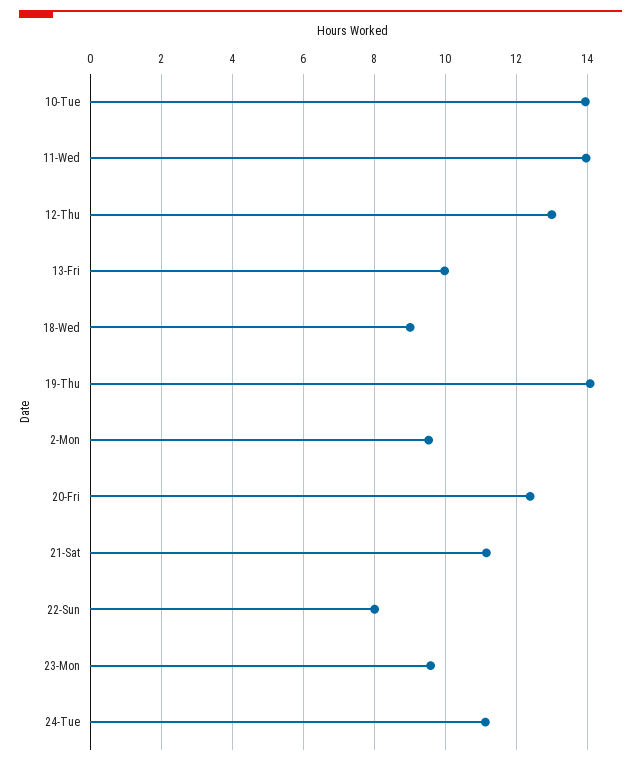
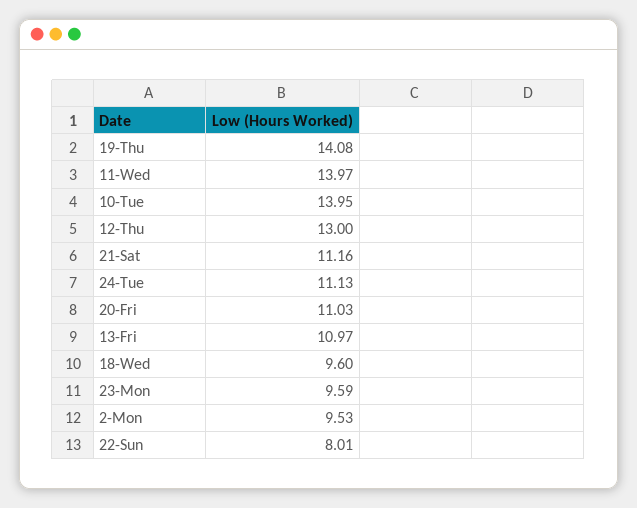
  {
    "10-Tue": 13.95,
    "11-Wed": 13.97,
    "12-Thu": 13,
-   "13-Fri": 10,
+   "13-Fri": 10.97,
-   "18-Wed": 9,
+   "18-Wed": 9.6,
    "19-Thu": 14.08,
    "2-Mon": 9.53,
-   "20-Fri": 12.4,
+   "20-Fri": 11.03,
    "21-Sat": 11.16,
    "22-Sun": 8.01,
    "23-Mon": 9.59,
    "24-Tue": 11.13
  }

